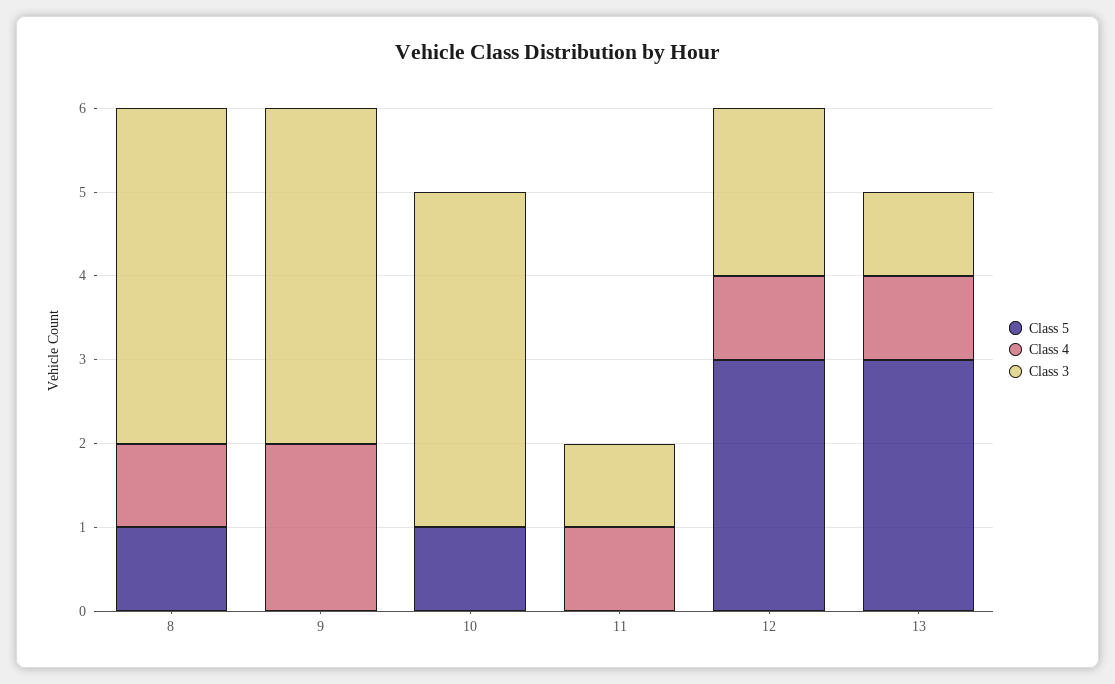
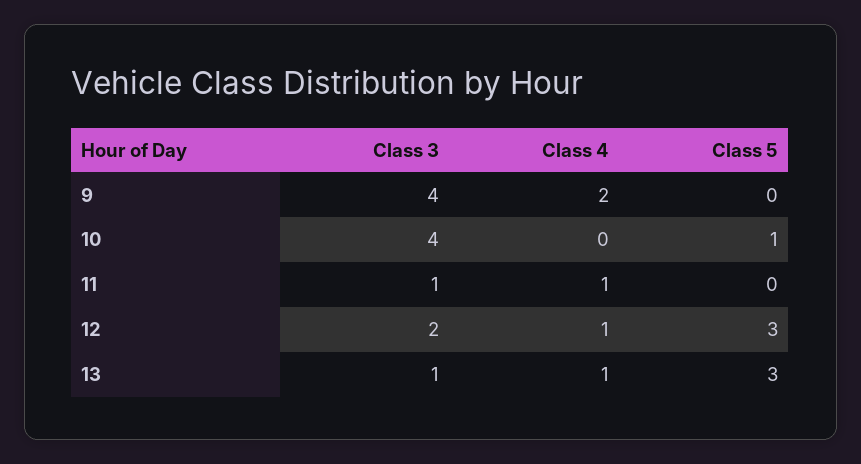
  {
    "Class 5": {
-     "8": 1,
      "9": 0,
      "10": 1,
      "11": 0,
      "12": 3,
      "13": 3
    },
    "Class 4": {
-     "8": 1,
      "9": 2,
      "10": 0,
      "11": 1,
      "12": 1,
      "13": 1
    },
    "Class 3": {
-     "8": 4,
      "9": 4,
      "10": 4,
      "11": 1,
      "12": 2,
      "13": 1
    }
  }

